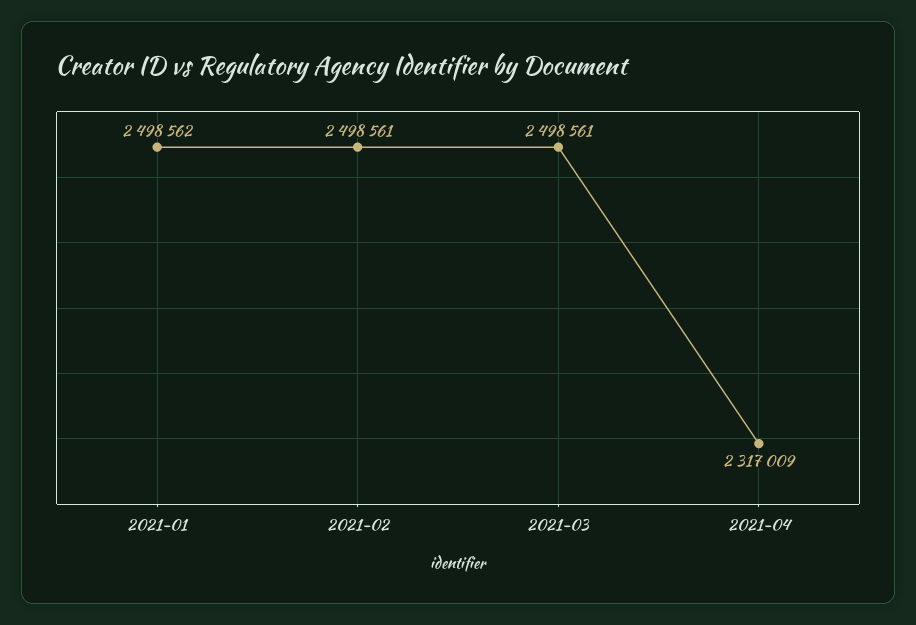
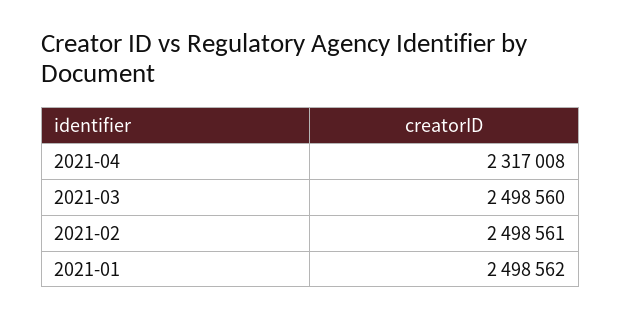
  {
    "2021-01": 2498562,
    "2021-02": 2498561,
-   "2021-03": 2498561,
+   "2021-03": 2498560,
-   "2021-04": 2317009
+   "2021-04": 2317008
  }

